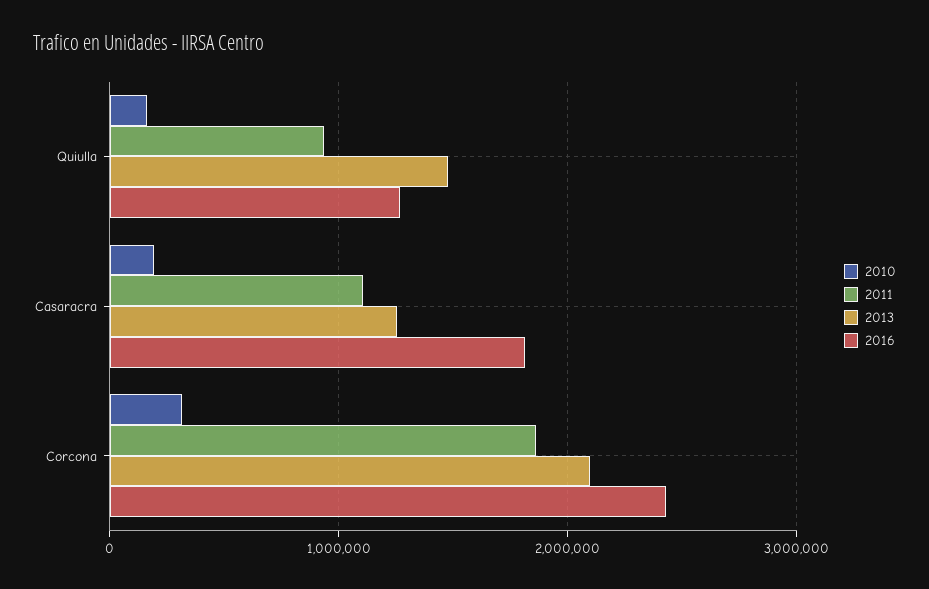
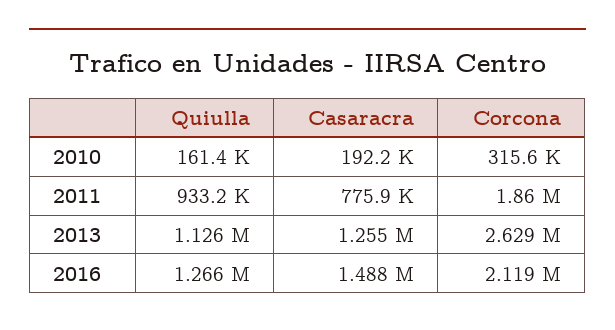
  {
    "2010": {
      "Quiulla": 161400,
      "Casaracra": 192200,
      "Corcona": 315600
    },
    "2011": {
      "Quiulla": 933200,
-     "Casaracra": 1100000,
+     "Casaracra": 775900,
      "Corcona": 1860000
    },
    "2013": {
-     "Quiulla": 1500000,
+     "Quiulla": 1126000,
      "Casaracra": 1255000,
-     "Corcona": 2100000
+     "Corcona": 2629000
    },
    "2016": {
      "Quiulla": 1266000,
-     "Casaracra": 1800000,
+     "Casaracra": 1488000,
-     "Corcona": 2400000
+     "Corcona": 2119000
    }
  }

